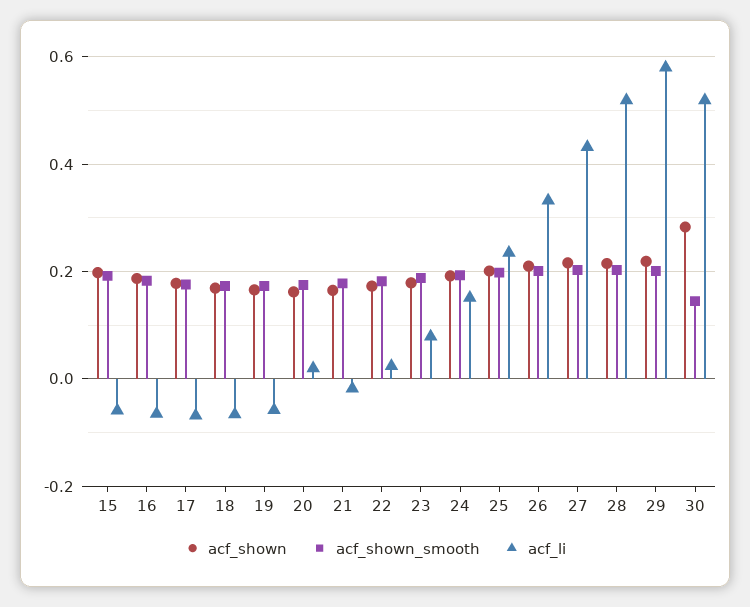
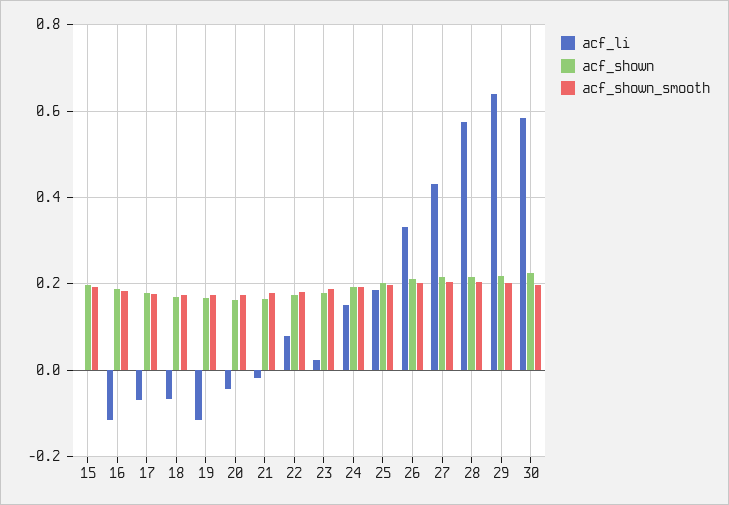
  {
    "acf_shown": {
      "15": 0.2,
      "16": 0.18,
      "17": 0.18,
      "18": 0.16,
      "19": 0.16,
      "20": 0.16,
      "21": 0.16,
      "22": 0.18,
      "23": 0.18,
      "24": 0.2,
      "25": 0.2,
      "26": 0.22,
      "27": 0.22,
      "28": 0.22,
      "29": 0.22,
-     "30": 0.28
+     "30": 0.22
    },
    "acf_shown_smooth": {
      "15": 0.2,
      "16": 0.18,
      "17": 0.18,
      "18": 0.18,
      "19": 0.18,
      "20": 0.18,
      "21": 0.18,
      "22": 0.18,
      "23": 0.18,
      "24": 0.2,
      "25": 0.2,
      "26": 0.2,
      "27": 0.2,
      "28": 0.2,
      "29": 0.2,
-     "30": 0.14
+     "30": 0.2
    },
    "acf_li": {
-     "15": -0.06,
+     "15": 0,
-     "16": -0.06,
+     "16": -0.12,
      "17": -0.06,
      "18": -0.06,
-     "19": -0.06,
+     "19": -0.12,
-     "20": 0.02,
+     "20": -0.04,
      "21": -0.02,
-     "22": 0.02,
+     "22": 0.08,
-     "23": 0.08,
+     "23": 0.02,
      "24": 0.16,
-     "25": 0.24,
+     "25": 0.18,
      "26": 0.34,
      "27": 0.44,
-     "28": 0.52,
+     "28": 0.58,
-     "29": 0.58,
+     "29": 0.64,
-     "30": 0.52
+     "30": 0.58
    }
  }

